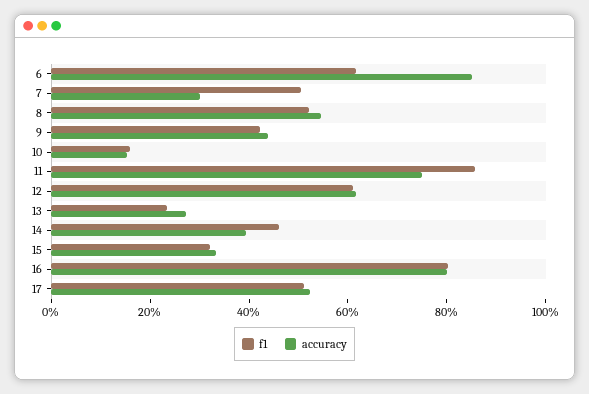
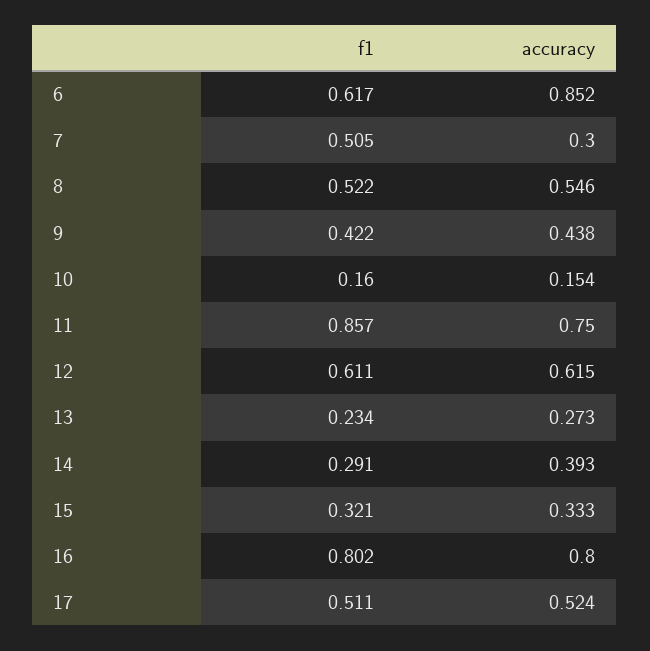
  {
    "f1": {
      "6": 0.617,
      "7": 0.505,
      "8": 0.522,
      "9": 0.422,
      "10": 0.16,
      "11": 0.857,
      "12": 0.611,
      "13": 0.234,
-     "14": 0.45,
+     "14": 0.291,
      "15": 0.321,
      "16": 0.802,
      "17": 0.511
    },
    "accuracy": {
      "6": 0.852,
      "7": 0.3,
      "8": 0.546,
      "9": 0.438,
      "10": 0.154,
      "11": 0.75,
      "12": 0.615,
      "13": 0.273,
      "14": 0.393,
      "15": 0.333,
      "16": 0.8,
      "17": 0.524
    }
  }

